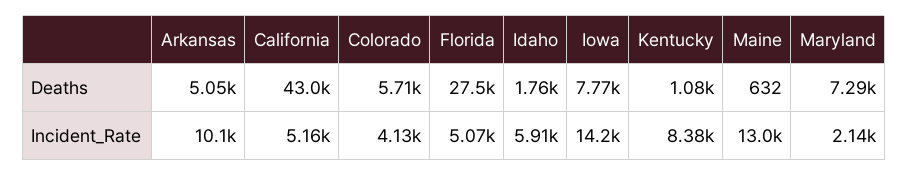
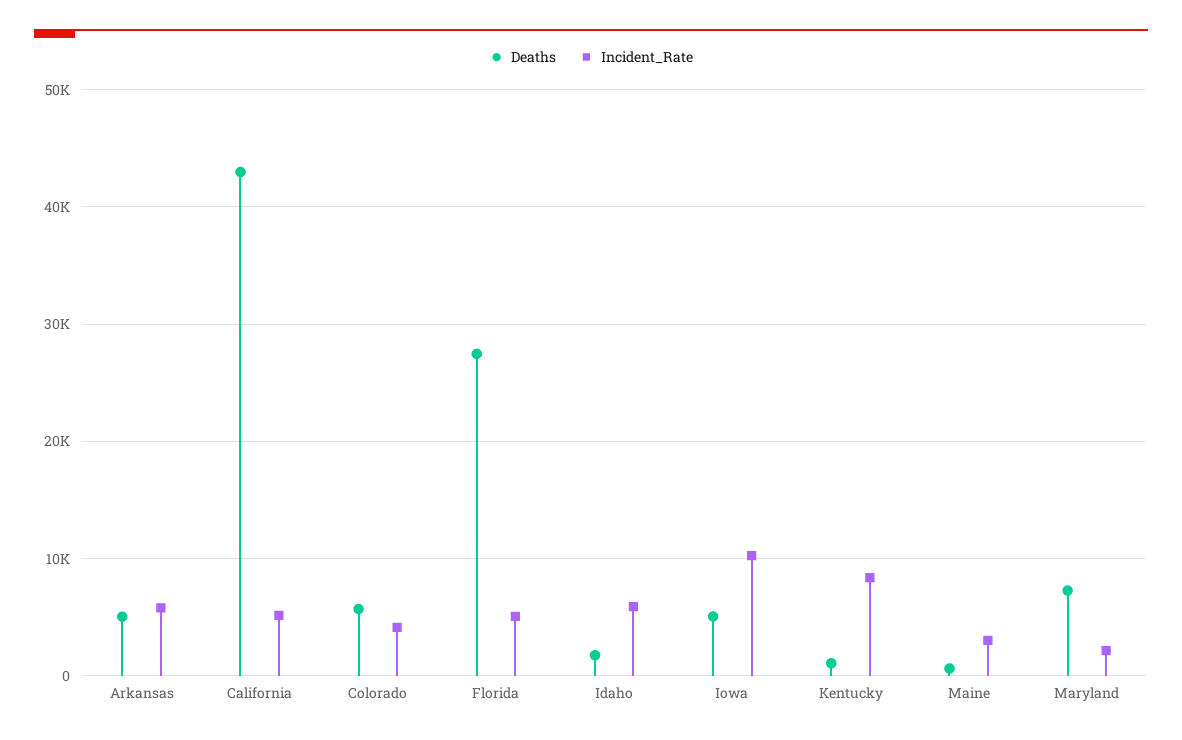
  {
    "Deaths": {
      "Arkansas": 5050,
      "California": 43000,
      "Colorado": 5710,
      "Florida": 27500,
      "Idaho": 1760,
-     "Iowa": 7770,
+     "Iowa": 5000,
      "Kentucky": 1080,
      "Maine": 632,
      "Maryland": 7290
    },
    "Incident_Rate": {
-     "Arkansas": 10100,
+     "Arkansas": 6000,
      "California": 5160,
      "Colorado": 4130,
      "Florida": 5070,
      "Idaho": 5910,
-     "Iowa": 14200,
+     "Iowa": 10000,
      "Kentucky": 8380,
-     "Maine": 13000,
+     "Maine": 3000,
      "Maryland": 2140
    }
  }

